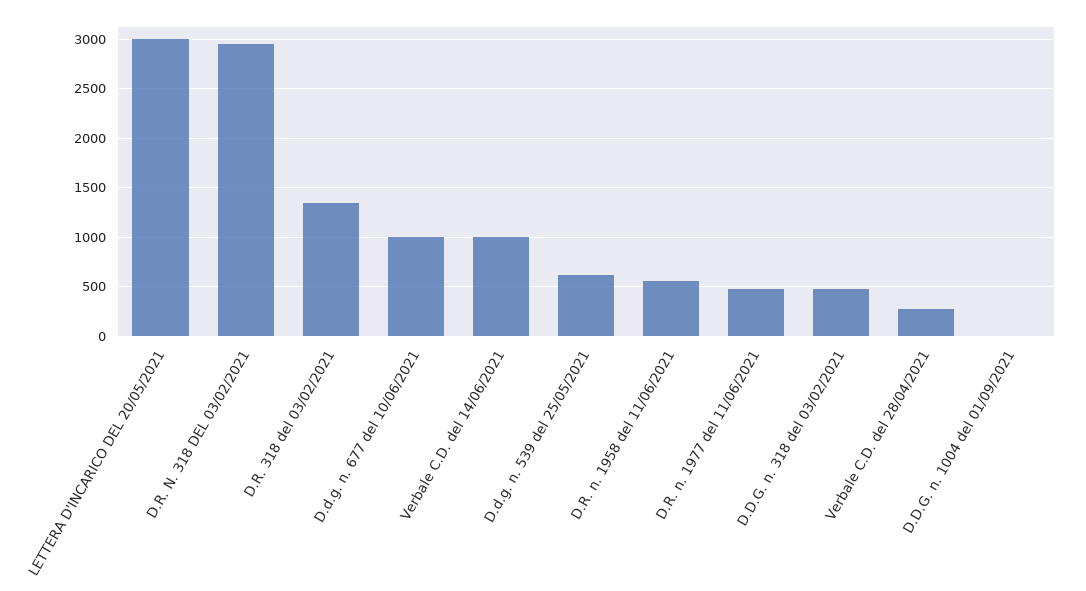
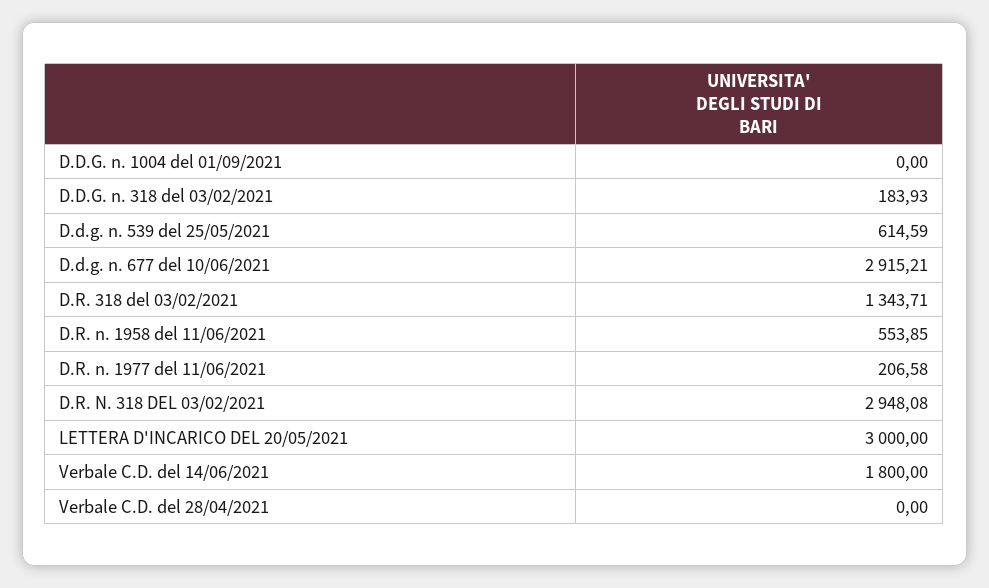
  {
    "LETTERA D'INCARICO DEL 20/05/2021": 3000,
    "D.R. N. 318 DEL 03/02/2021": 2948.08,
    "D.R. 318 del 03/02/2021": 1343.71,
-   "D.d.g. n. 677 del 10/06/2021": 1000,
+   "D.d.g. n. 677 del 10/06/2021": 2915.21,
-   "Verbale C.D. del 14/06/2021": 1000,
+   "Verbale C.D. del 14/06/2021": 1800,
    "D.d.g. n. 539 del 25/05/2021": 614.59,
    "D.R. n. 1958 del 11/06/2021": 553.85,
-   "D.R. n. 1977 del 11/06/2021": 500,
+   "D.R. n. 1977 del 11/06/2021": 206.58,
-   "D.D.G. n. 318 del 03/02/2021": 500,
+   "D.D.G. n. 318 del 03/02/2021": 183.93,
-   "Verbale C.D. del 28/04/2021": 300,
+   "Verbale C.D. del 28/04/2021": 0,
    "D.D.G. n. 1004 del 01/09/2021": 0
  }

